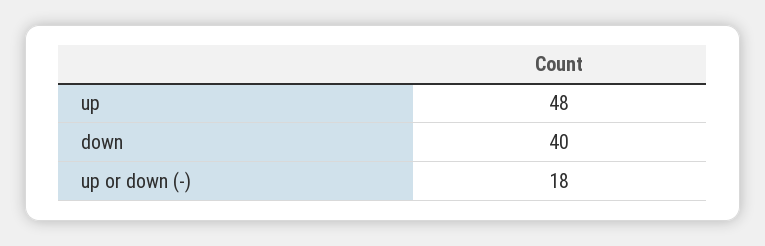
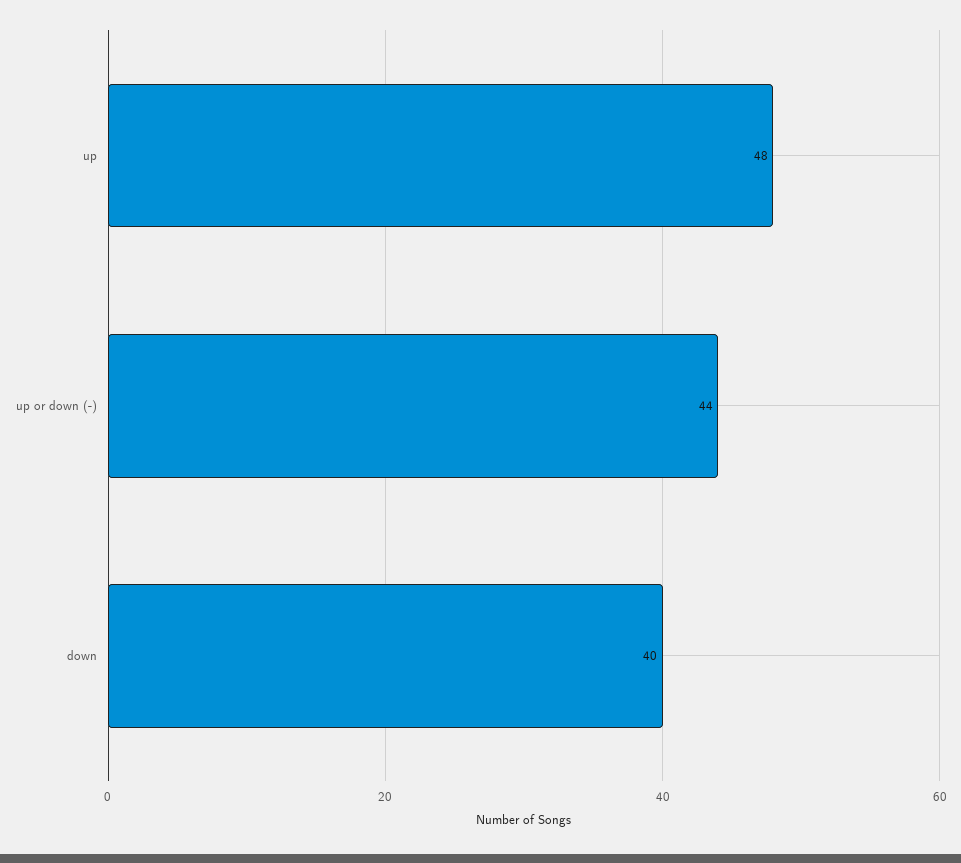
  {
    "up": 48,
    "down": 40,
-   "up or down (-)": 18
+   "up or down (-)": 44
  }

